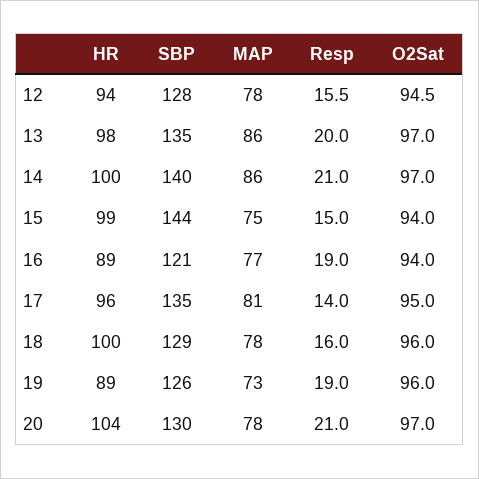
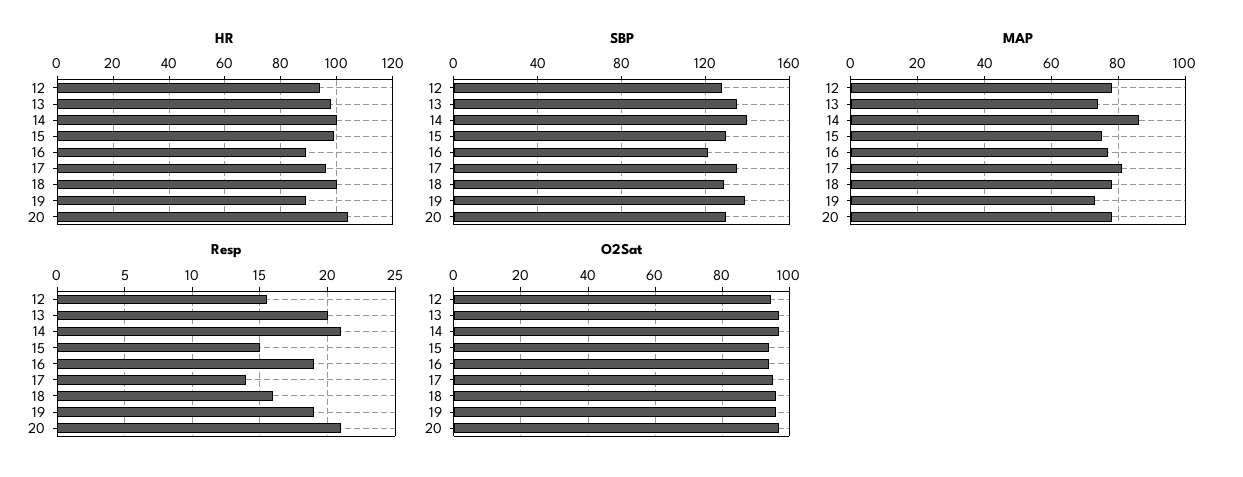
  {
    "HR": {
      "12": 94,
      "13": 98,
      "14": 100,
      "15": 99,
      "16": 89,
      "17": 96,
      "18": 100,
      "19": 89,
      "20": 104
    },
    "SBP": {
      "12": 128,
      "13": 135,
      "14": 140,
-     "15": 144,
+     "15": 130,
      "16": 121,
      "17": 135,
      "18": 129,
-     "19": 126,
+     "19": 140,
      "20": 130
    },
    "MAP": {
      "12": 78,
-     "13": 86,
+     "13": 75,
      "14": 86,
      "15": 75,
      "16": 77,
      "17": 81,
      "18": 78,
      "19": 73,
      "20": 78
    },
    "Resp": {
      "12": 15.5,
      "13": 20,
      "14": 21,
      "15": 15,
      "16": 19,
      "17": 14,
      "18": 16,
      "19": 19,
      "20": 21
    },
    "O2Sat": {
      "12": 94.5,
      "13": 97,
      "14": 97,
      "15": 94,
      "16": 94,
      "17": 95,
      "18": 96,
      "19": 96,
      "20": 97
    }
  }

